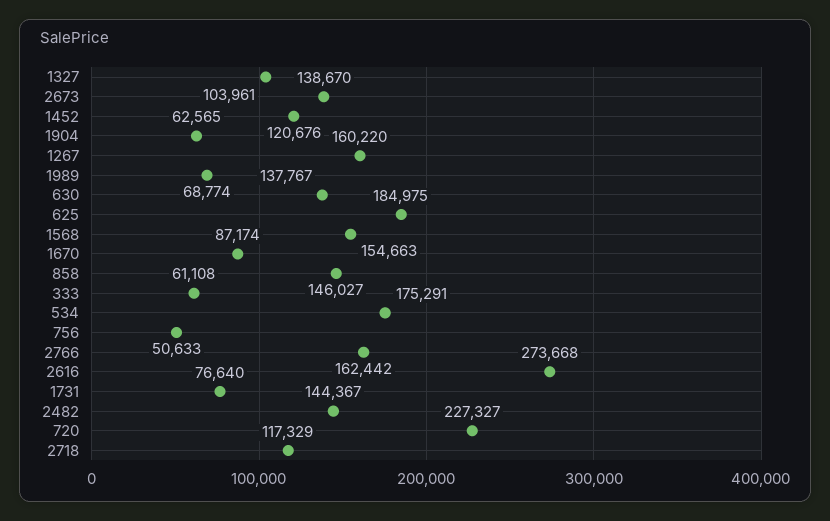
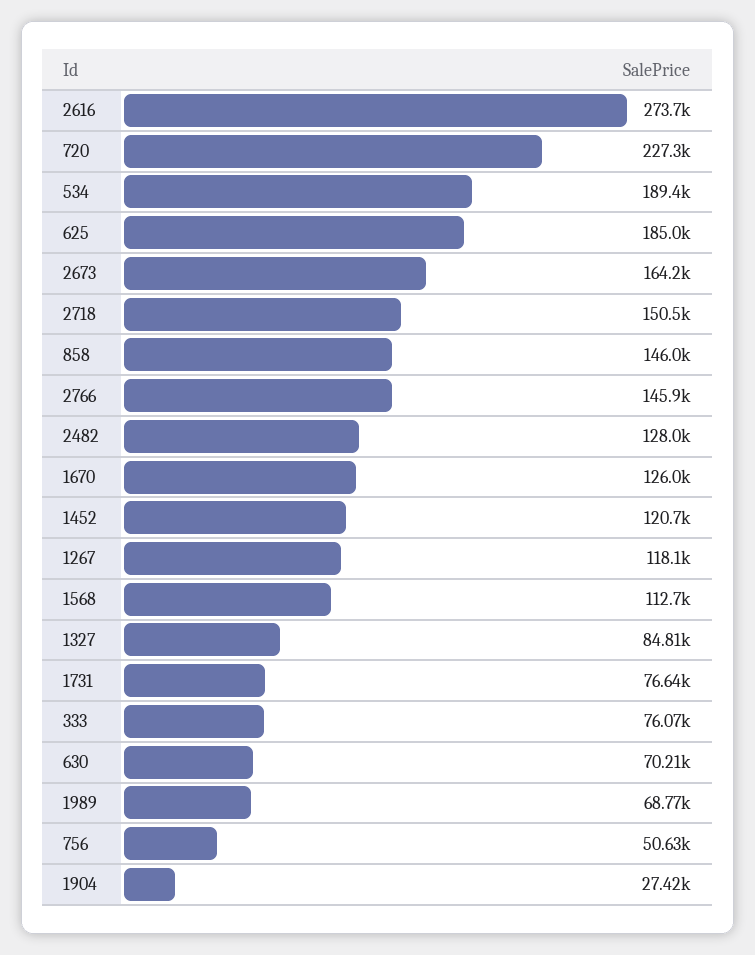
  {
-   "1327": 103961,
+   "1327": 84810,
-   "2673": 138670,
+   "2673": 164200,
    "1452": 120676,
-   "1904": 62565,
+   "1904": 27420,
-   "1267": 160220,
+   "1267": 118100,
    "1989": 68774,
-   "630": 137767,
+   "630": 70210,
    "625": 184975,
-   "1568": 154663,
+   "1568": 112700,
-   "1670": 87174,
+   "1670": 126000,
    "858": 146027,
-   "333": 61108,
+   "333": 76070,
-   "534": 175291,
+   "534": 189400,
    "756": 50633,
-   "2766": 162442,
+   "2766": 145900,
    "2616": 273668,
    "1731": 76640,
-   "2482": 144367,
+   "2482": 128000,
    "720": 227327,
-   "2718": 117329
+   "2718": 150500
  }

